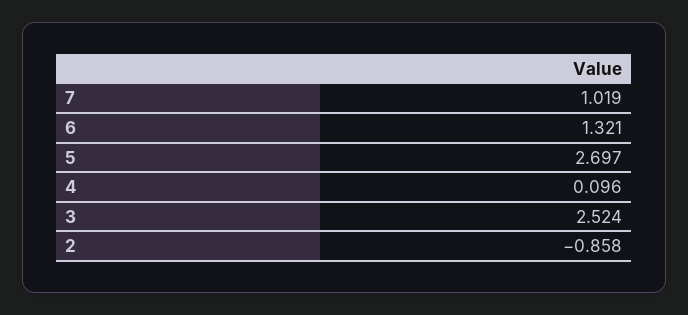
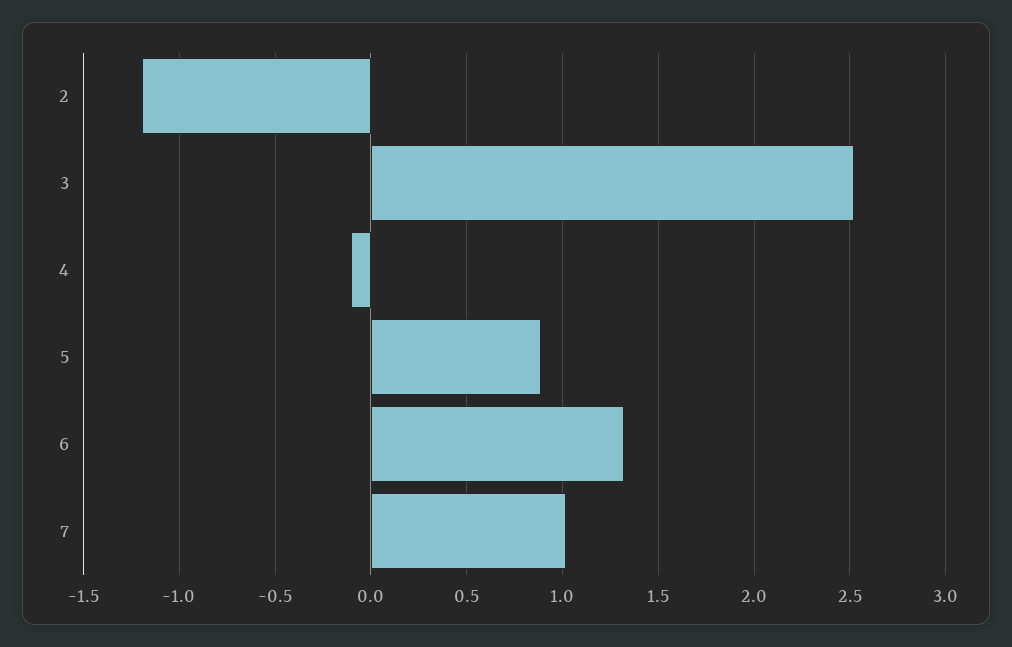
  {
    "7": 1.019,
    "6": 1.321,
-   "5": 2.697,
+   "5": 0.9,
-   "4": 0.096,
+   "4": -0.1,
    "3": 2.524,
-   "2": -0.858
+   "2": -1.2
  }

